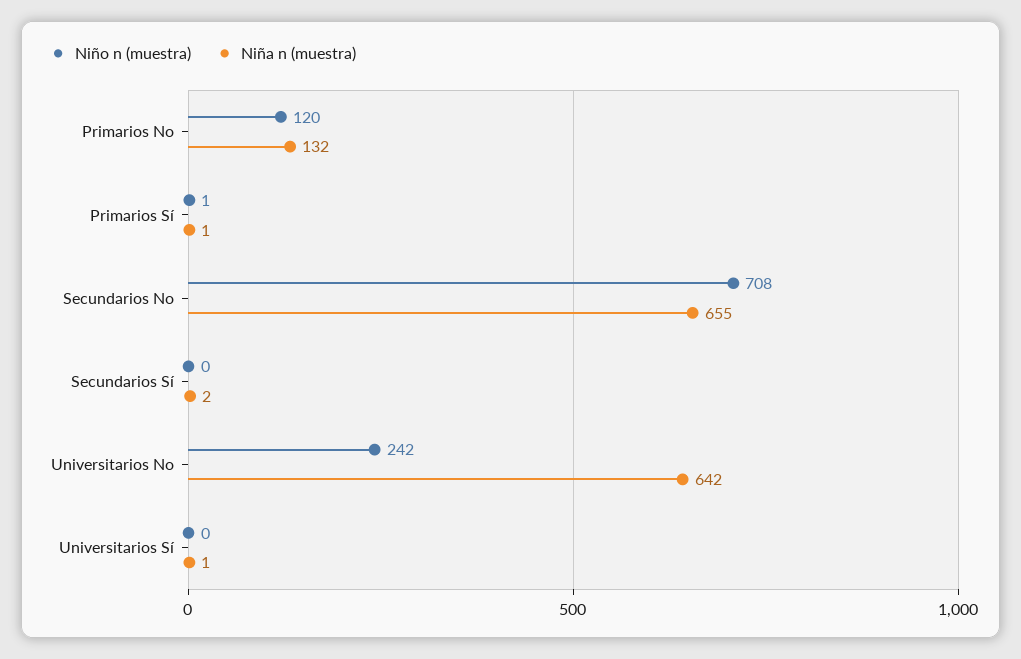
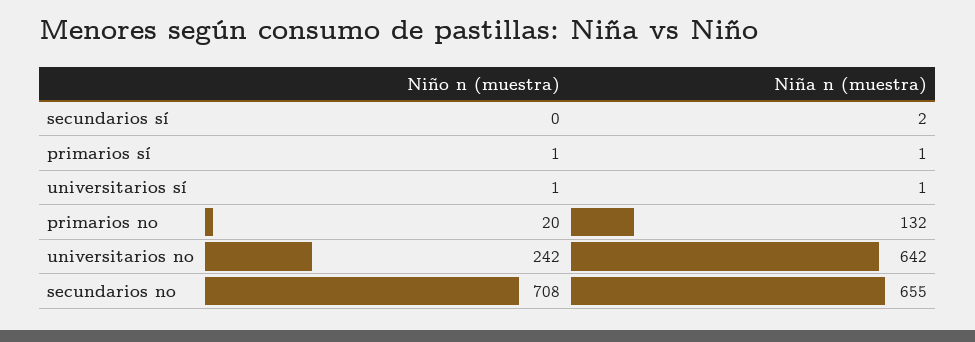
  {
    "Niño n (muestra)": {
-     "Primarios No": 120,
+     "Primarios No": 20,
      "Primarios Sí": 1,
      "Secundarios No": 708,
      "Secundarios Sí": 0,
      "Universitarios No": 242,
-     "Universitarios Sí": 0
+     "Universitarios Sí": 1
    },
    "Niña n (muestra)": {
      "Primarios No": 132,
      "Primarios Sí": 1,
      "Secundarios No": 655,
      "Secundarios Sí": 2,
      "Universitarios No": 642,
      "Universitarios Sí": 1
    }
  }

